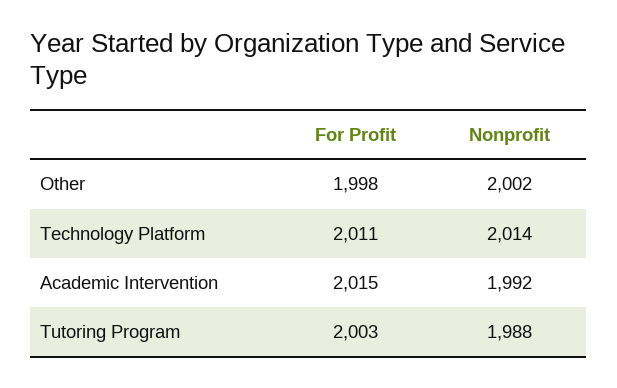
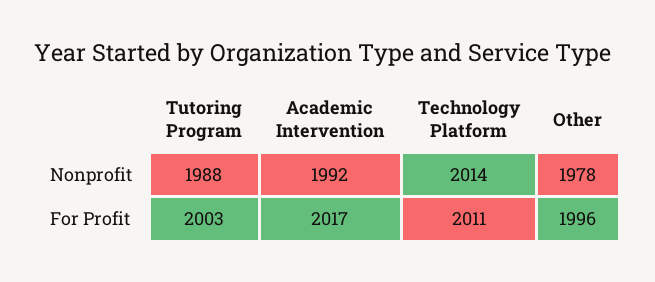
  {
    "For Profit": {
-     "Other": 1998,
+     "Other": 1996,
      "Technology Platform": 2011,
-     "Academic Intervention": 2015,
+     "Academic Intervention": 2017,
      "Tutoring Program": 2003
    },
    "Nonprofit": {
-     "Other": 2002,
+     "Other": 1978,
      "Technology Platform": 2014,
      "Academic Intervention": 1992,
      "Tutoring Program": 1988
    }
  }

